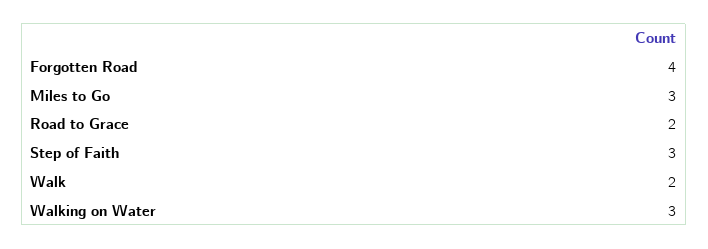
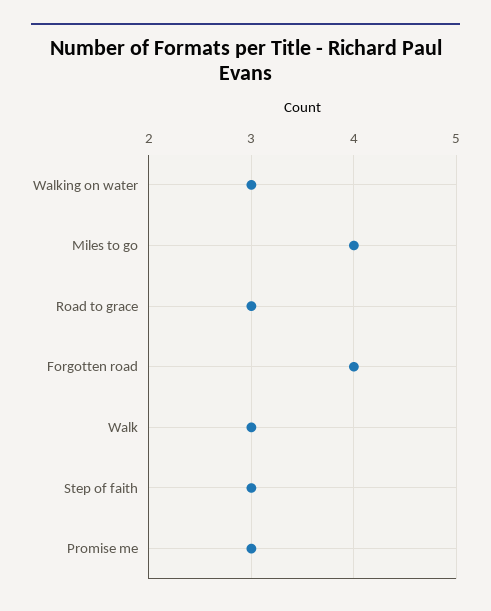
  {
    "Forgotten Road": 4,
-   "Miles to Go": 3,
+   "Miles to Go": 4,
-   "Road to Grace": 2,
+   "Road to Grace": 3,
    "Step of Faith": 3,
-   "Walk": 2,
+   "Walk": 3,
-   "Walking on Water": 3
+   "Walking on Water": 3,
+   "Promise me": 3
  }

